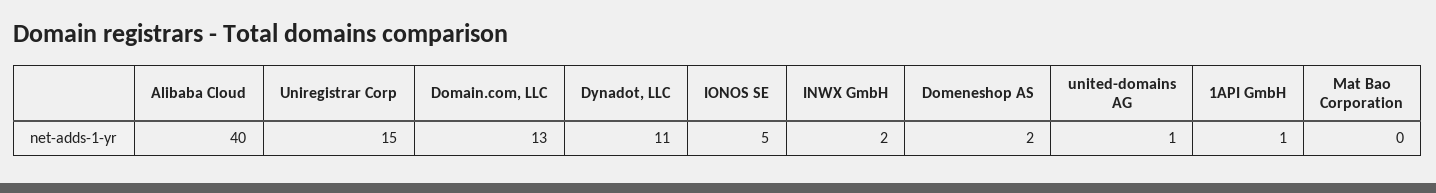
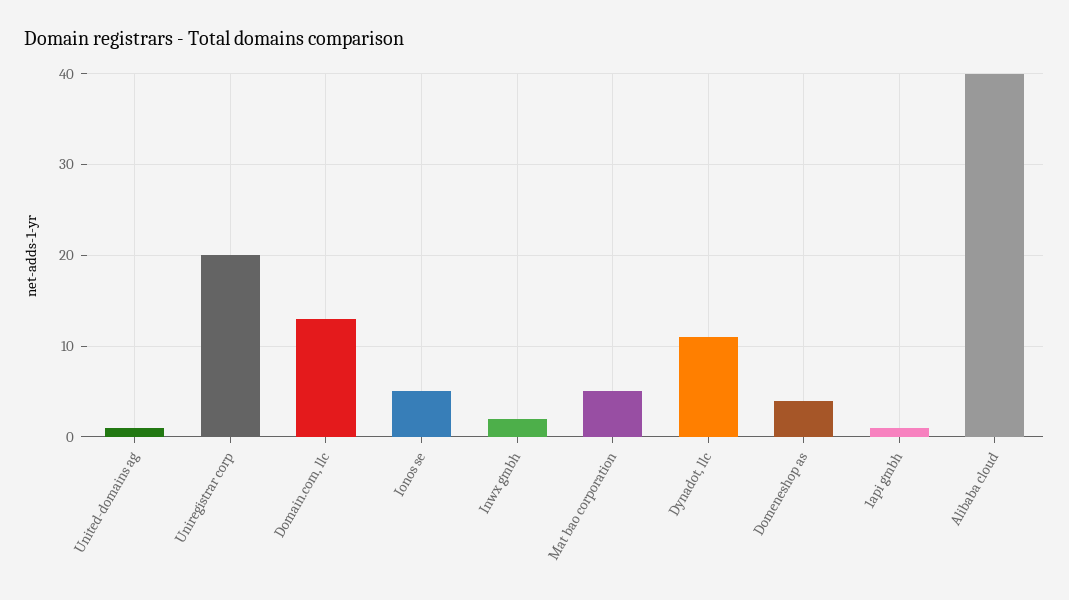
  {
    "Alibaba Cloud": 40,
-   "Uniregistrar Corp": 15,
+   "Uniregistrar Corp": 20,
    "Domain.com, LLC": 13,
    "Dynadot, LLC": 11,
    "IONOS SE": 5,
    "INWX GmbH": 2,
-   "Domeneshop AS": 2,
+   "Domeneshop AS": 4,
    "united-domains AG": 1,
    "1API GmbH": 1,
-   "Mat Bao Corporation": 0
+   "Mat Bao Corporation": 5
  }

